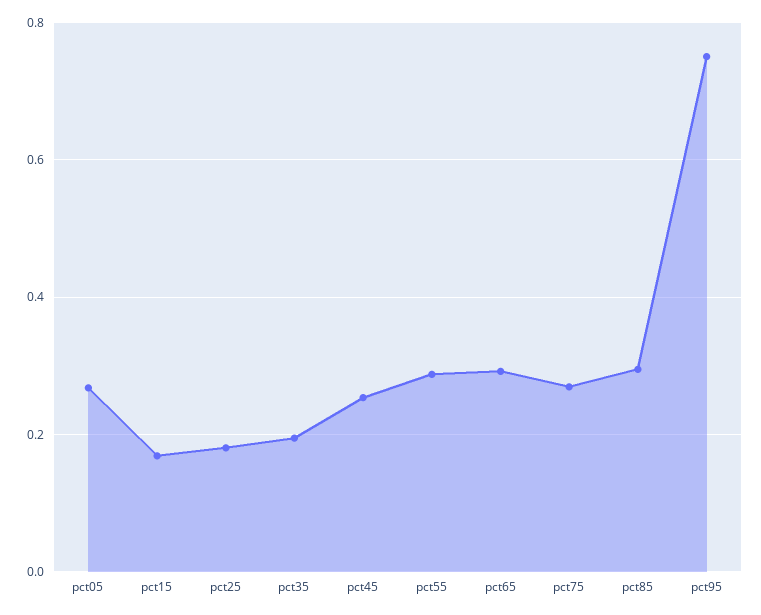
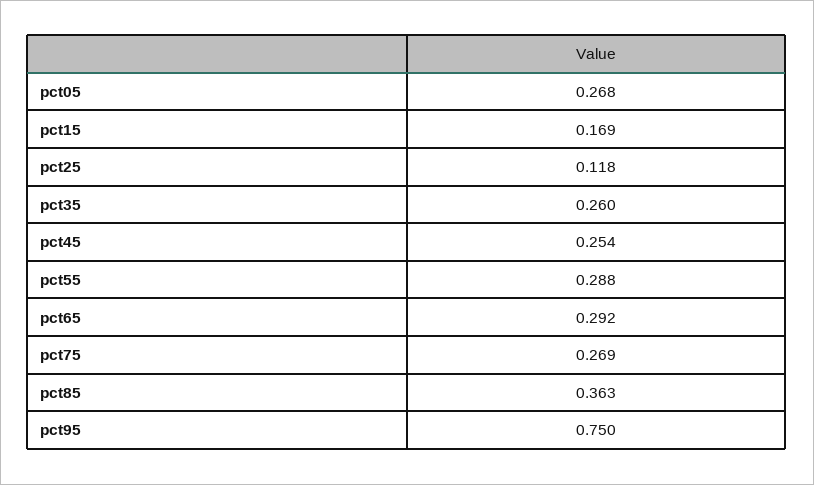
  {
    "pct05": 0.268,
    "pct15": 0.169,
-   "pct25": 0.18,
+   "pct25": 0.118,
-   "pct35": 0.2,
+   "pct35": 0.26,
    "pct45": 0.254,
    "pct55": 0.288,
    "pct65": 0.292,
    "pct75": 0.269,
-   "pct85": 0.3,
+   "pct85": 0.363,
    "pct95": 0.75
  }

